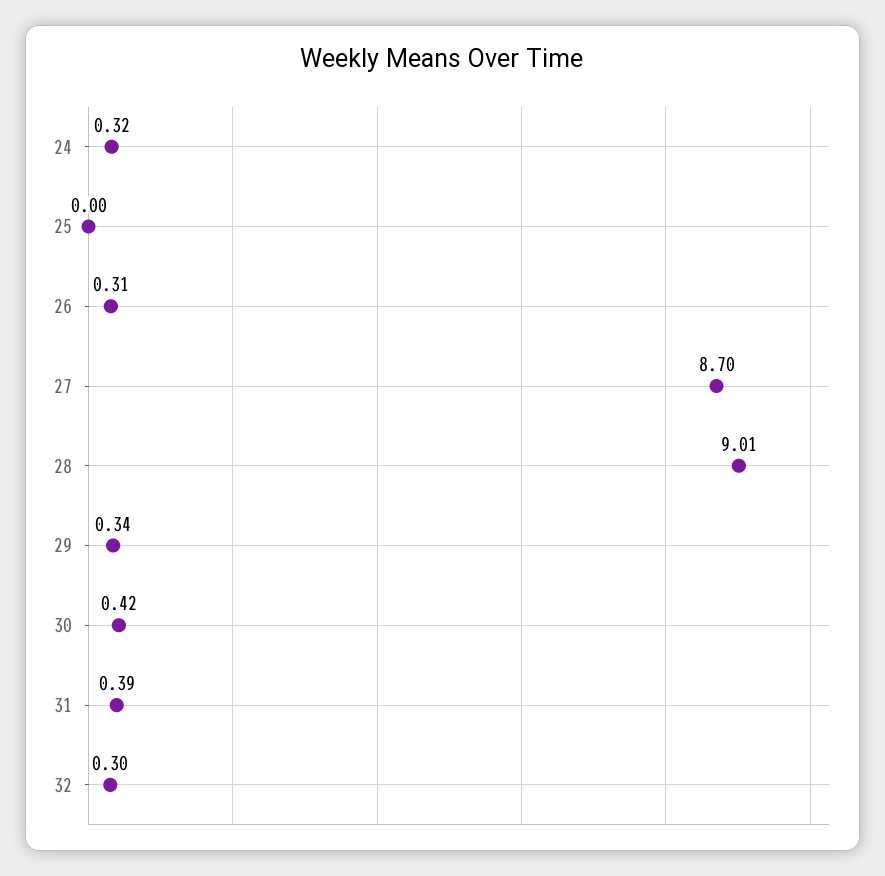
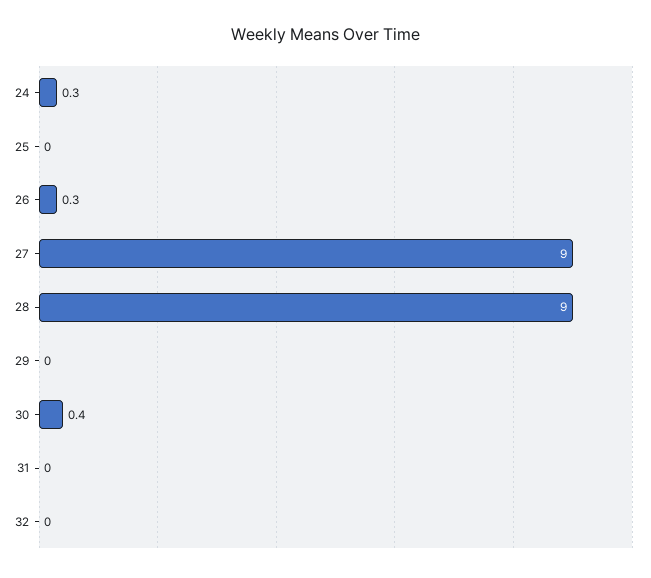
  {
    "24": 0.32,
    "25": 0,
    "26": 0.31,
-   "27": 8.7,
+   "27": 9,
    "28": 9.01,
-   "29": 0.34,
+   "29": 0,
    "30": 0.42,
-   "31": 0.39,
+   "31": 0,
-   "32": 0.3
+   "32": 0
  }

